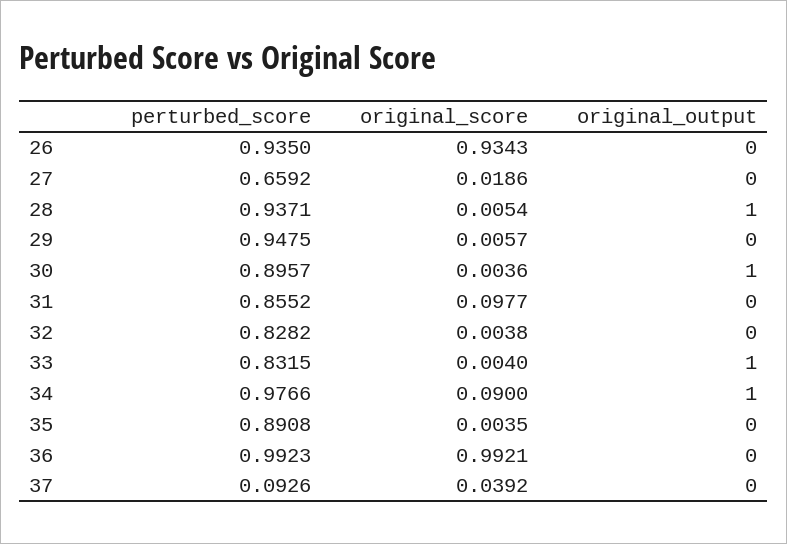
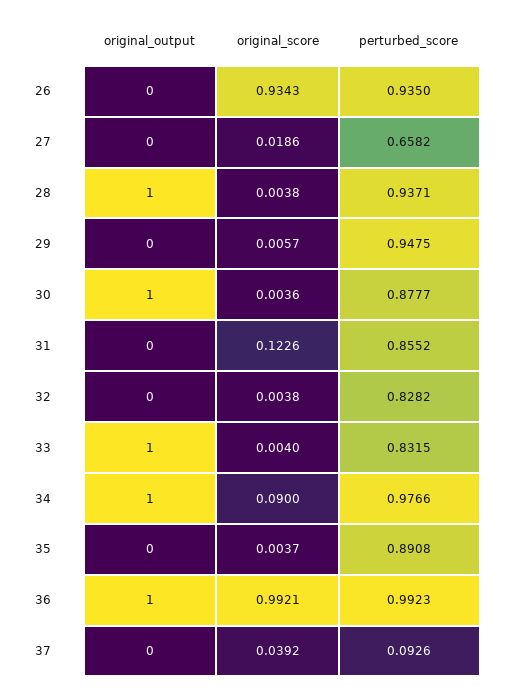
  {
    "perturbed_score": {
      "26": 0.935,
-     "27": 0.6592,
+     "27": 0.6582,
      "28": 0.9371,
      "29": 0.9475,
-     "30": 0.8957,
+     "30": 0.8777,
      "31": 0.8552,
      "32": 0.8282,
      "33": 0.8315,
      "34": 0.9766,
      "35": 0.8908,
      "36": 0.9923,
      "37": 0.0926
    },
    "original_score": {
      "26": 0.9343,
      "27": 0.0186,
-     "28": 0.0054,
+     "28": 0.0038,
      "29": 0.0057,
      "30": 0.0036,
-     "31": 0.0977,
+     "31": 0.1226,
      "32": 0.0038,
      "33": 0.004,
      "34": 0.09,
-     "35": 0.0035,
+     "35": 0.0037,
      "36": 0.9921,
      "37": 0.0392
    },
    "original_output": {
      "26": 0,
      "27": 0,
      "28": 1,
      "29": 0,
      "30": 1,
      "31": 0,
      "32": 0,
      "33": 1,
      "34": 1,
      "35": 0,
-     "36": 0,
+     "36": 1,
      "37": 0
    }
  }

